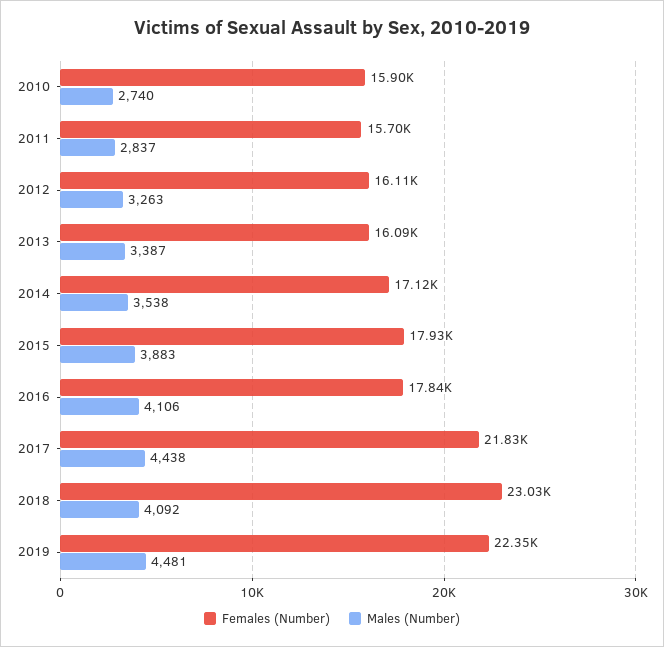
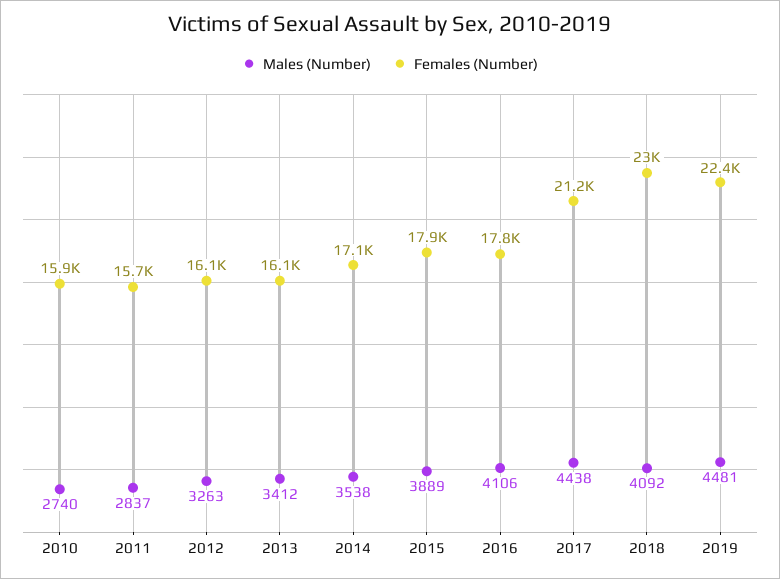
  {
    "Females (Number)": {
      "2010": 15900,
      "2011": 15700,
      "2012": 16110,
      "2013": 16090,
      "2014": 17120,
      "2015": 17930,
      "2016": 17840,
-     "2017": 21830,
+     "2017": 21200,
      "2018": 23030,
      "2019": 22350
    },
    "Males (Number)": {
      "2010": 2740,
      "2011": 2837,
      "2012": 3263,
-     "2013": 3387,
+     "2013": 3412,
      "2014": 3538,
-     "2015": 3883,
+     "2015": 3889,
      "2016": 4106,
      "2017": 4438,
      "2018": 4092,
      "2019": 4481
    }
  }

